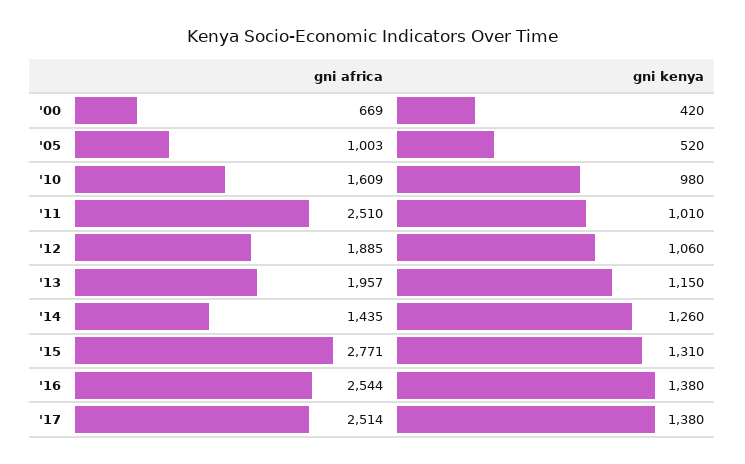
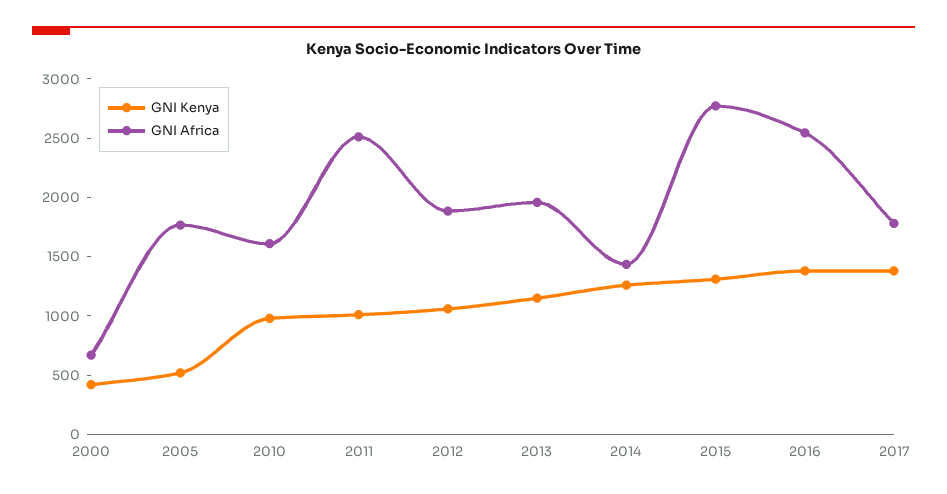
  {
    "gni africa": {
      "'00": 669,
-     "'05": 1003,
+     "'05": 1800,
      "'10": 1609,
      "'11": 2510,
      "'12": 1885,
      "'13": 1957,
      "'14": 1435,
      "'15": 2771,
      "'16": 2544,
-     "'17": 2514
+     "'17": 1800
    },
    "gni kenya": {
      "'00": 420,
      "'05": 520,
      "'10": 980,
      "'11": 1010,
      "'12": 1060,
      "'13": 1150,
      "'14": 1260,
      "'15": 1310,
      "'16": 1380,
      "'17": 1380
    }
  }

